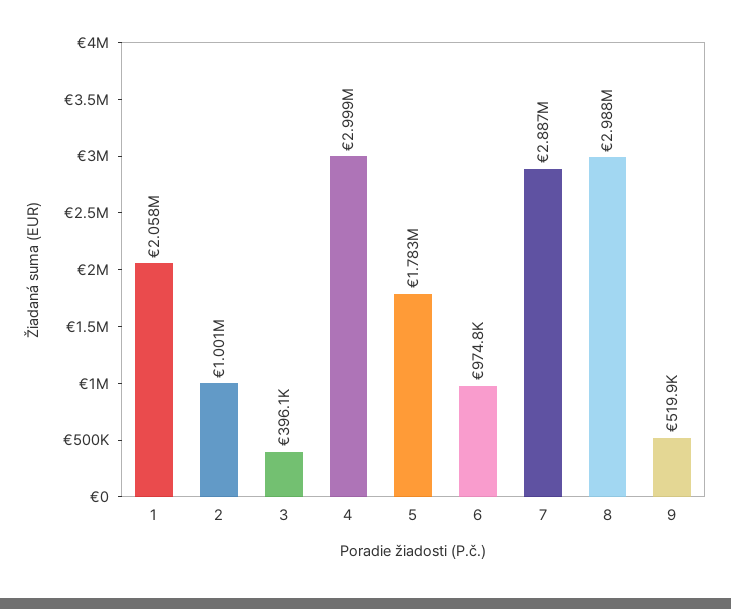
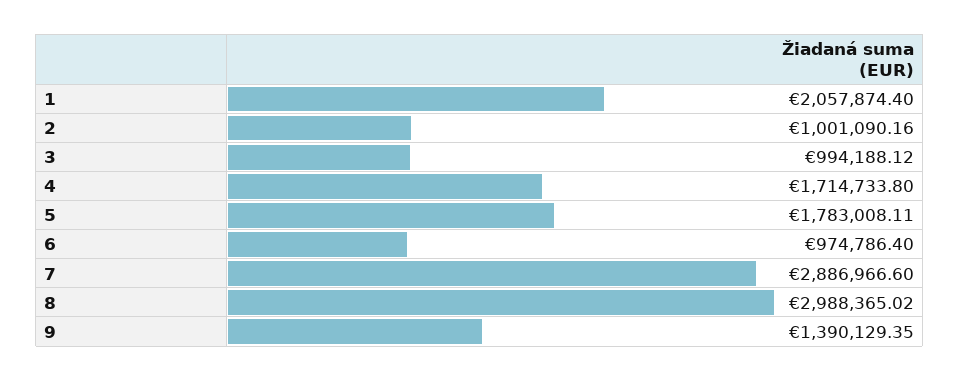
  {
    "1": 2057874.4,
    "2": 1001090.16,
-   "3": 396100,
+   "3": 994188.12,
-   "4": 2999000,
+   "4": 1714733.8,
    "5": 1783008.11,
    "6": 974786.4,
    "7": 2886966.6,
    "8": 2988365.02,
-   "9": 519900
+   "9": 1390129.35
  }

